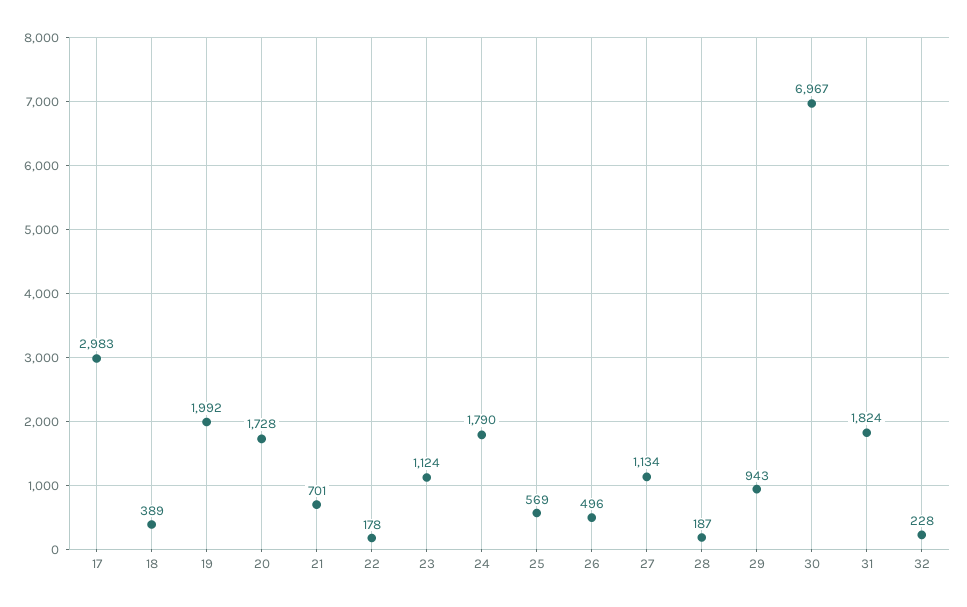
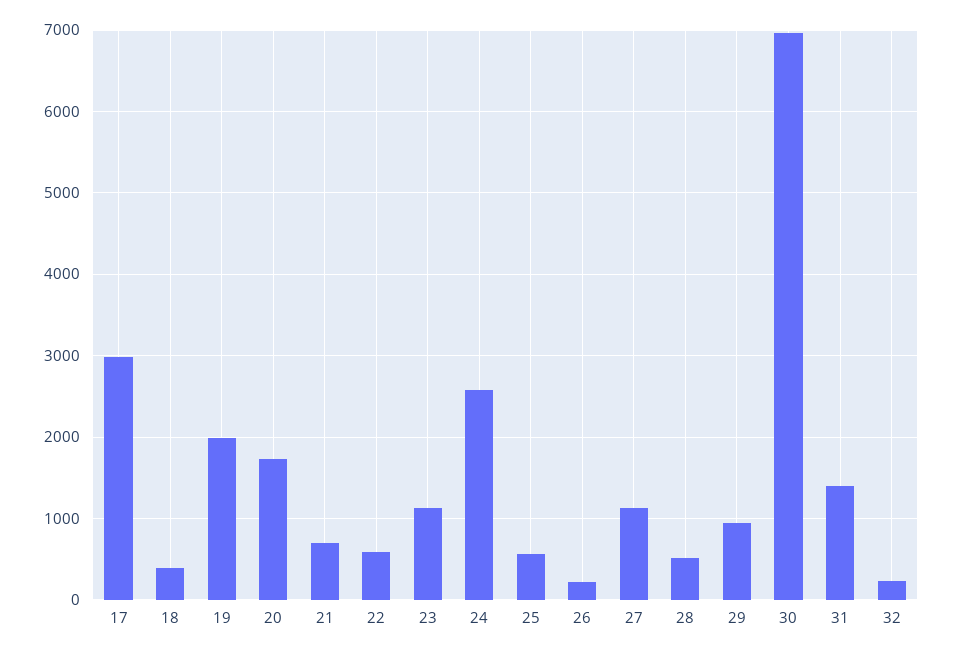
  {
    "17": 2983,
    "18": 389,
    "19": 1992,
    "20": 1728,
    "21": 701,
-   "22": 178,
+   "22": 600,
    "23": 1124,
-   "24": 1790,
+   "24": 2600,
    "25": 569,
-   "26": 496,
+   "26": 200,
    "27": 1134,
-   "28": 187,
+   "28": 500,
    "29": 943,
    "30": 6967,
-   "31": 1824,
+   "31": 1400,
    "32": 228
  }

